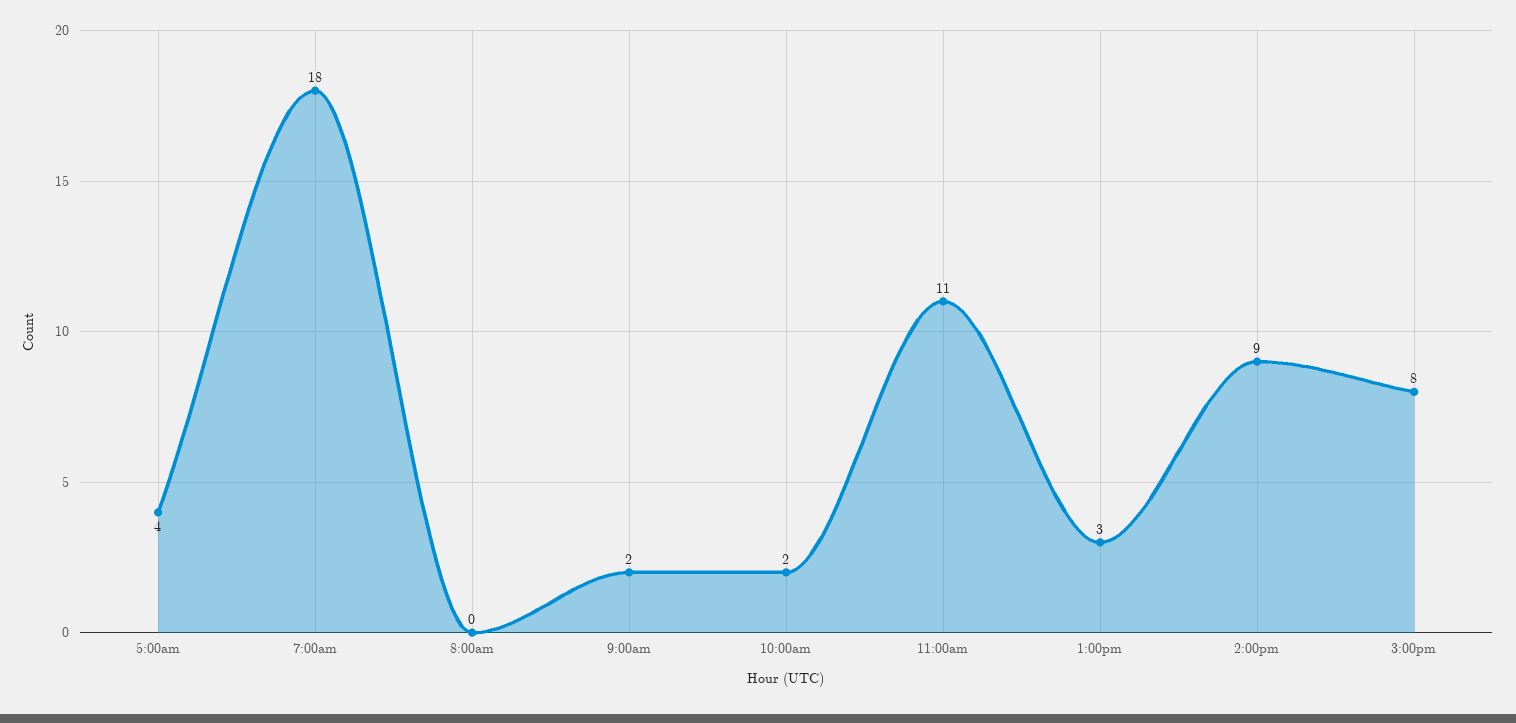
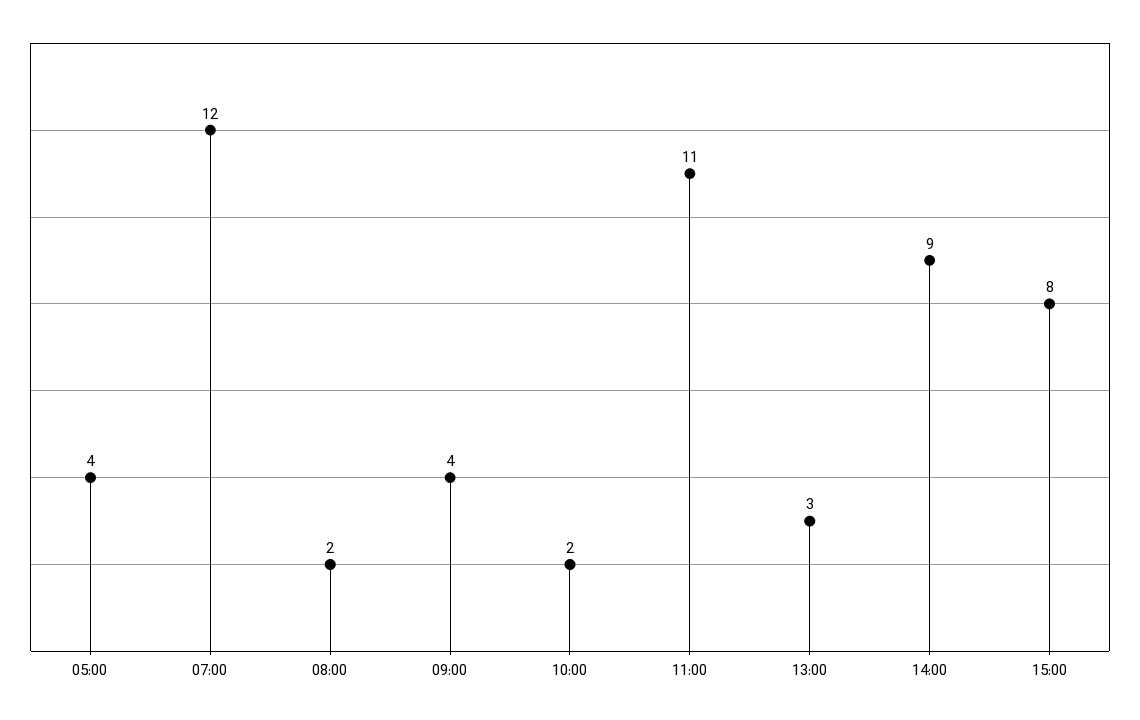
  {
    "5:00am": 4,
-   "7:00am": 18,
+   "7:00am": 12,
-   "8:00am": 0,
+   "8:00am": 2,
-   "9:00am": 2,
+   "9:00am": 4,
    "10:00am": 2,
    "11:00am": 11,
    "1:00pm": 3,
    "2:00pm": 9,
    "3:00pm": 8
  }

